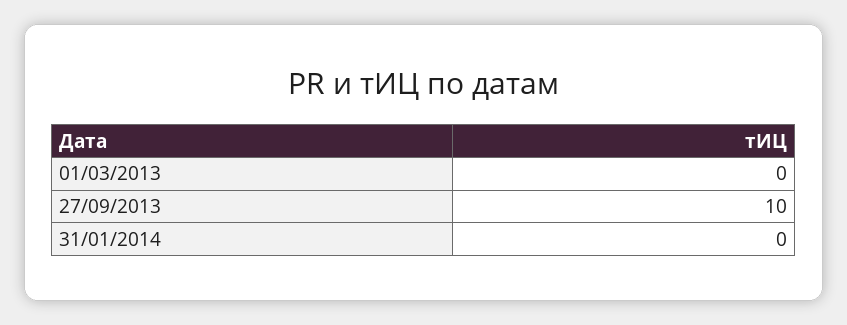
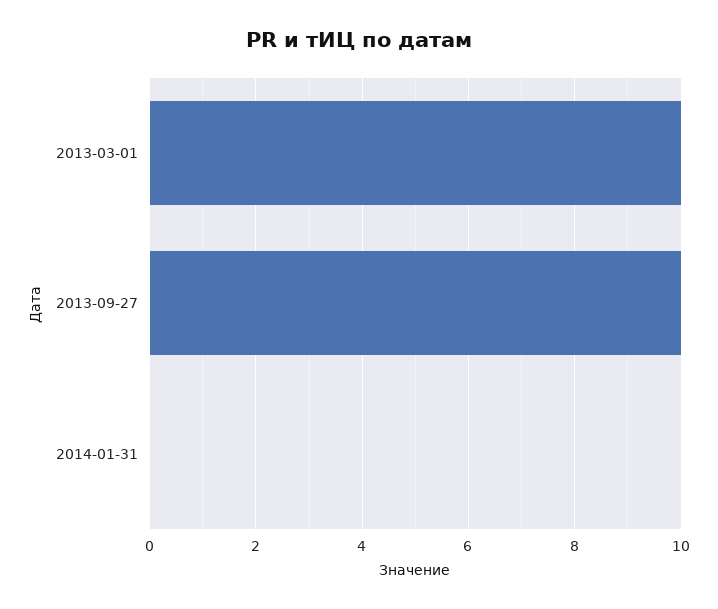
  {
-   "01/03/2013": 0,
+   "01/03/2013": 10,
    "27/09/2013": 10,
    "31/01/2014": 0
  }

